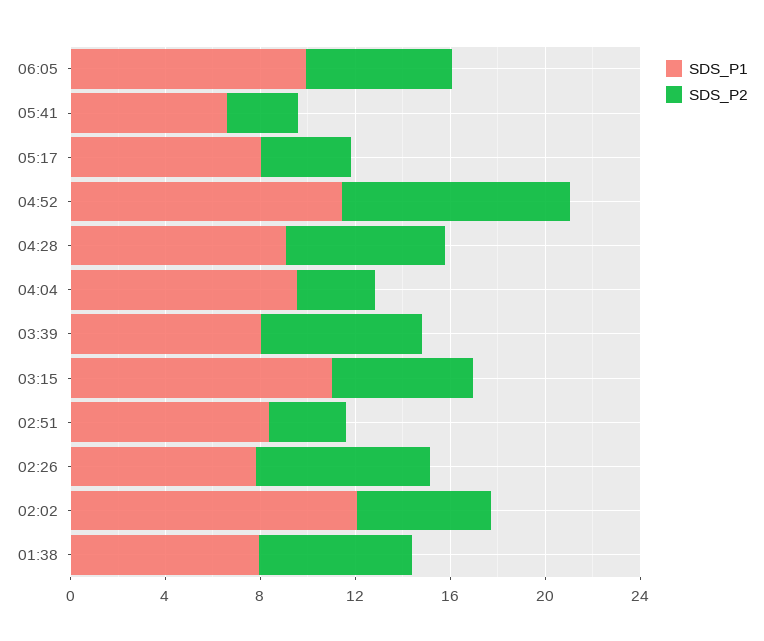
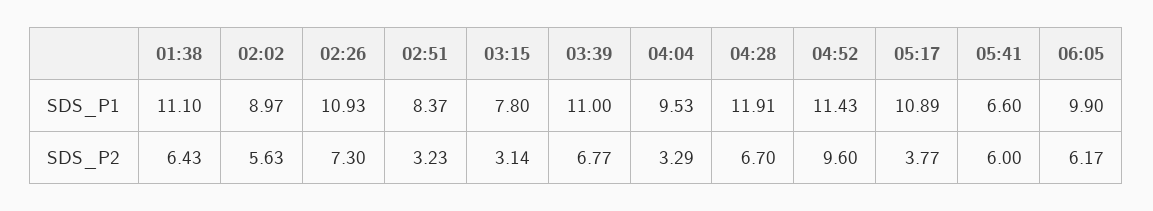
  {
    "SDS_P1": {
      "06:05": 9.9,
      "05:41": 6.6,
-     "05:17": 8,
+     "05:17": 10.89,
      "04:52": 11.43,
-     "04:28": 9,
+     "04:28": 11.91,
      "04:04": 9.53,
-     "03:39": 8,
+     "03:39": 11,
-     "03:15": 11,
+     "03:15": 7.8,
      "02:51": 8.37,
-     "02:26": 8,
+     "02:26": 10.93,
-     "02:02": 12,
+     "02:02": 8.97,
-     "01:38": 8
+     "01:38": 11.1
    },
    "SDS_P2": {
      "06:05": 6.17,
-     "05:41": 3,
+     "05:41": 6,
      "05:17": 3.77,
      "04:52": 9.6,
      "04:28": 6.7,
      "04:04": 3.29,
      "03:39": 6.77,
-     "03:15": 6,
+     "03:15": 3.14,
      "02:51": 3.23,
      "02:26": 7.3,
      "02:02": 5.63,
      "01:38": 6.43
    }
  }

